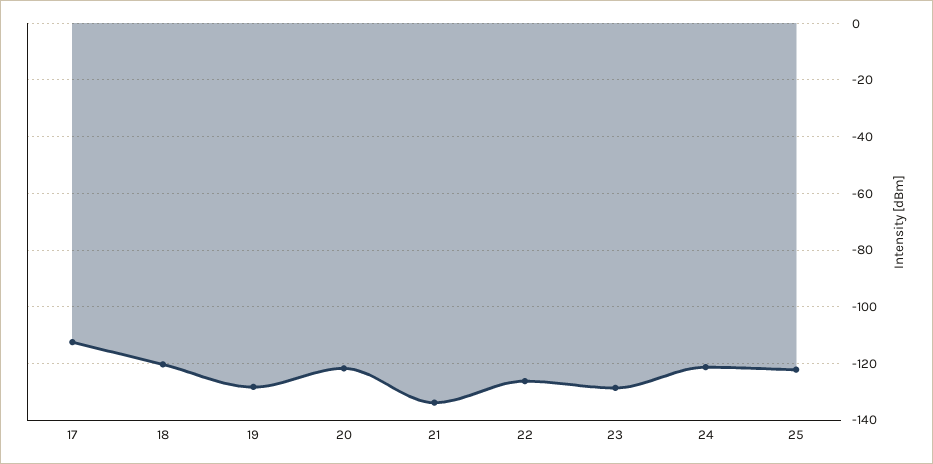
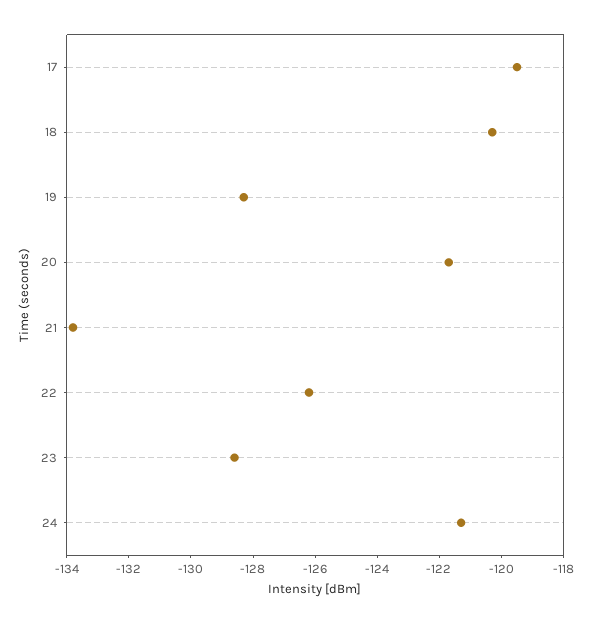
  {
-   "17": -112.5,
+   "17": -119.5,
    "18": -120.5,
    "19": -128.5,
    "20": -121.5,
    "21": -134,
    "22": -126,
    "23": -128.5,
-   "24": -121.5,
+   "24": -121.5
-   "25": -122.5
  }

